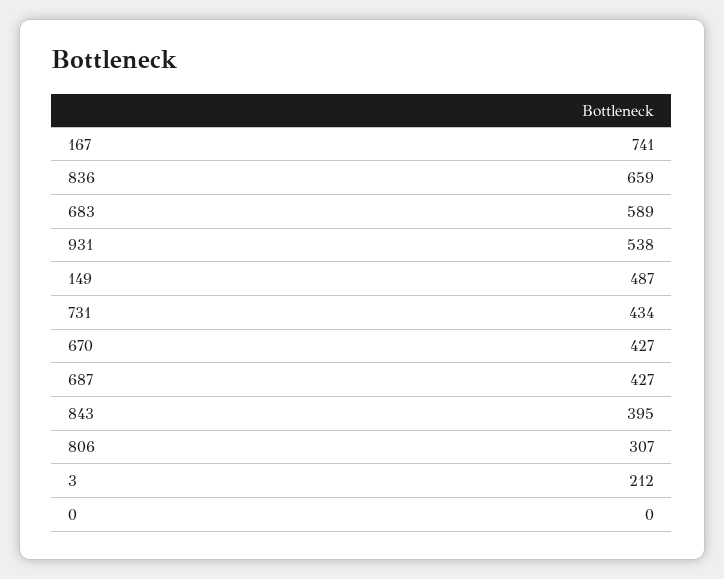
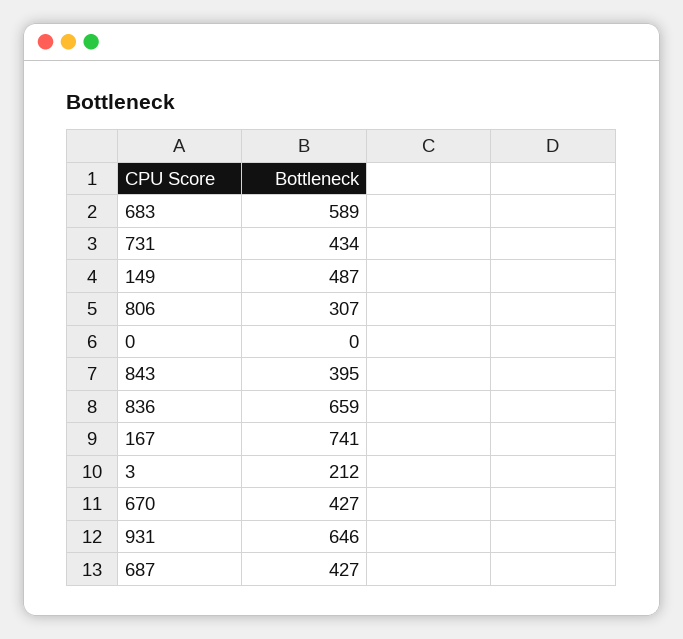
  {
    "167": 741,
    "836": 659,
    "683": 589,
-   "931": 538,
+   "931": 646,
    "149": 487,
    "731": 434,
    "670": 427,
    "687": 427,
    "843": 395,
    "806": 307,
    "3": 212,
    "0": 0
  }

